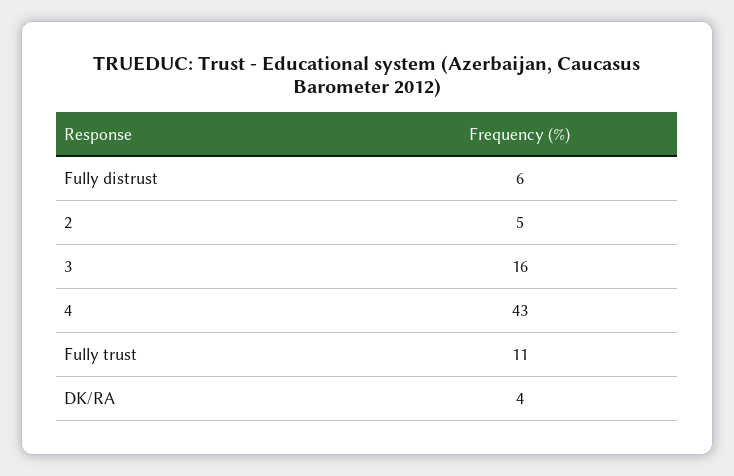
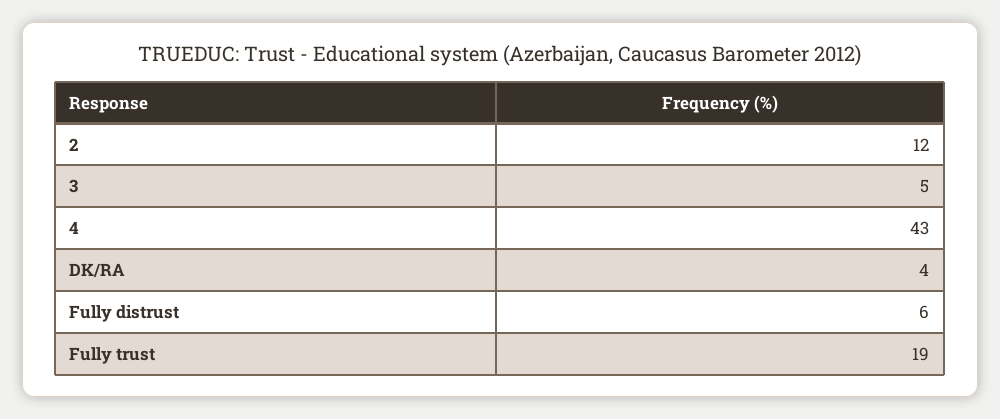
  {
    "Fully distrust": 6,
-   "2": 5,
+   "2": 12,
-   "3": 16,
+   "3": 5,
    "4": 43,
-   "Fully trust": 11,
+   "Fully trust": 19,
    "DK/RA": 4
  }

